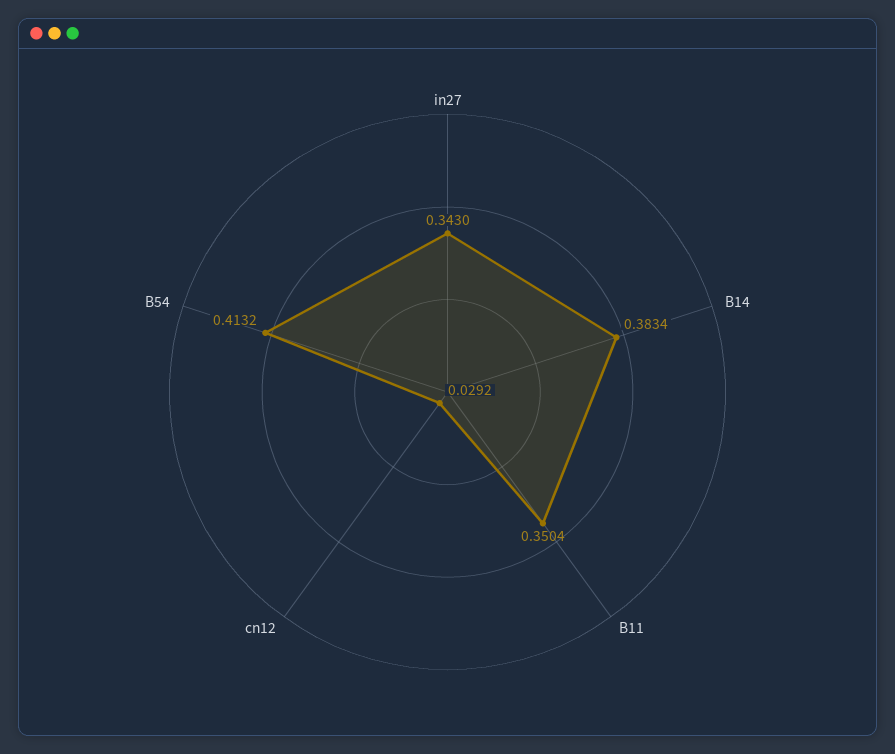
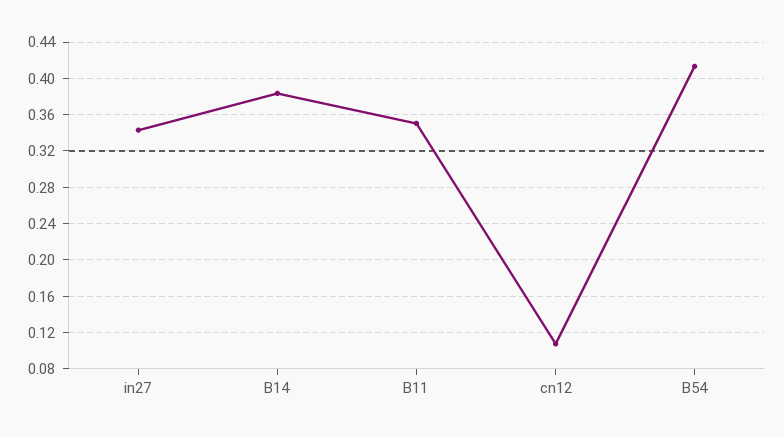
  {
    "in27": 0.343,
    "B14": 0.3834,
    "B11": 0.3504,
-   "cn12": 0.0292,
+   "cn12": 0.11,
    "B54": 0.4132
  }

